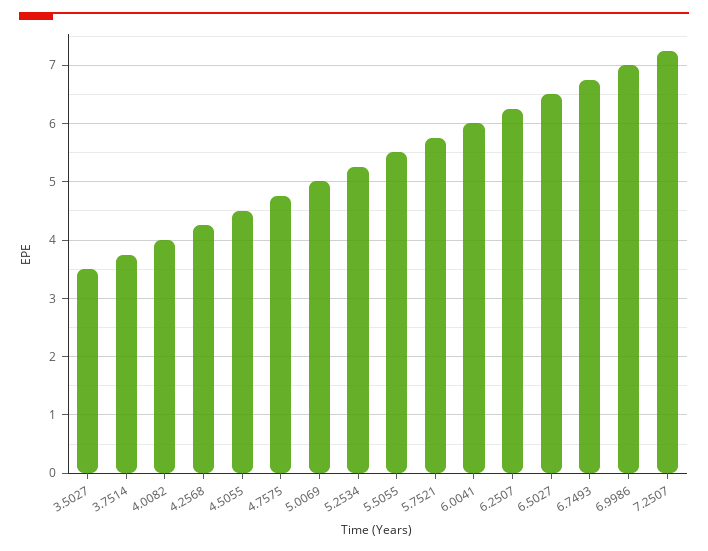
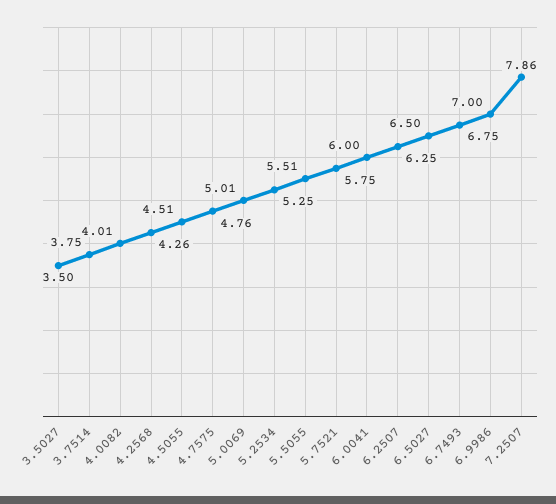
  {
    "3.5027": 3.5,
    "3.7514": 3.75,
    "4.0082": 4.01,
    "4.2568": 4.26,
    "4.5055": 4.51,
    "4.7575": 4.76,
    "5.0069": 5.01,
    "5.2534": 5.25,
    "5.5055": 5.51,
    "5.7521": 5.75,
    "6.0041": 6,
    "6.2507": 6.25,
    "6.5027": 6.5,
    "6.7493": 6.75,
    "6.9986": 7,
-   "7.2507": 7.2
+   "7.2507": 7.86
  }

